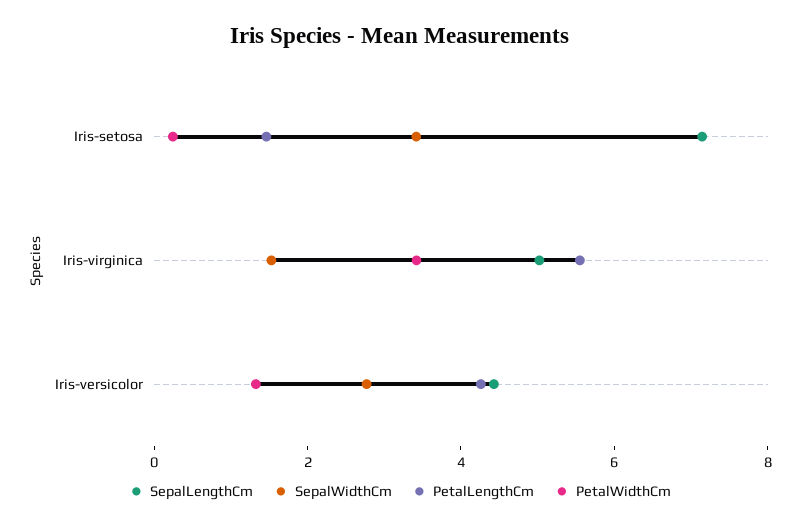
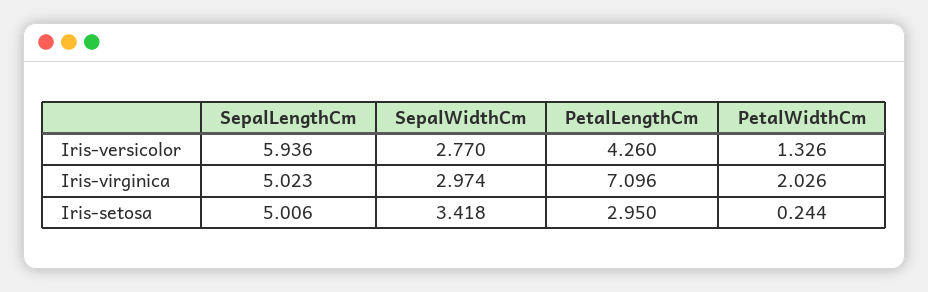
  {
    "SepalLengthCm": {
-     "Iris-setosa": 7,
+     "Iris-setosa": 5.006,
      "Iris-virginica": 5.023,
-     "Iris-versicolor": 4.5
+     "Iris-versicolor": 5.936
    },
    "SepalWidthCm": {
      "Iris-setosa": 3.418,
-     "Iris-virginica": 1.5,
+     "Iris-virginica": 2.974,
      "Iris-versicolor": 2.77
    },
    "PetalLengthCm": {
-     "Iris-setosa": 1.5,
+     "Iris-setosa": 2.95,
-     "Iris-virginica": 5.5,
+     "Iris-virginica": 7.096,
      "Iris-versicolor": 4.26
    },
    "PetalWidthCm": {
      "Iris-setosa": 0.244,
-     "Iris-virginica": 3.5,
+     "Iris-virginica": 2.026,
      "Iris-versicolor": 1.326
    }
  }

